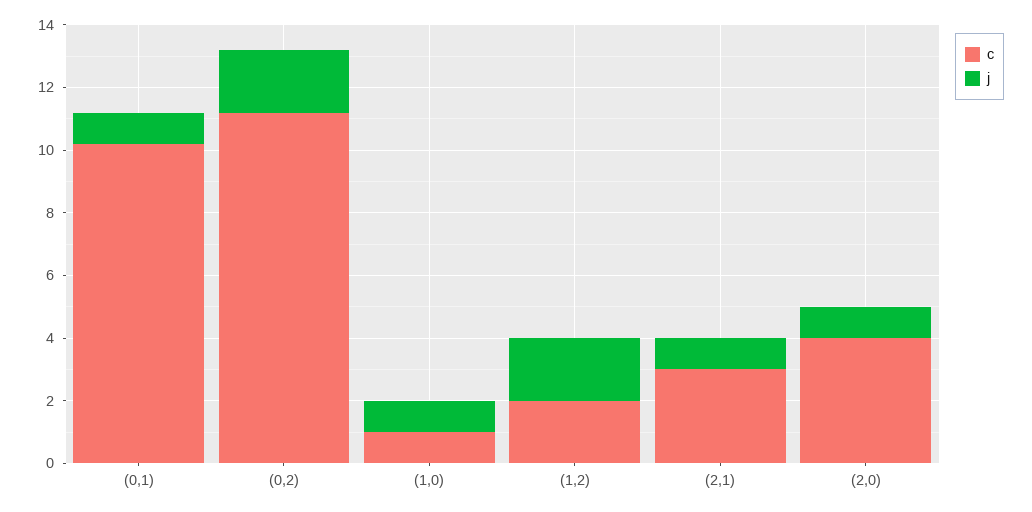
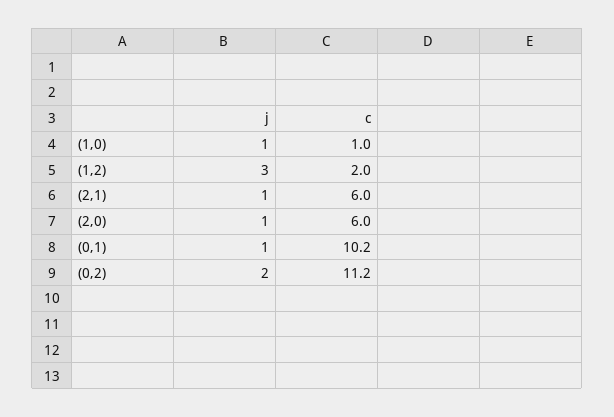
  {
    "c": {
      "(0,1)": 10.2,
      "(0,2)": 11.2,
      "(1,0)": 1,
      "(1,2)": 2,
-     "(2,1)": 3,
+     "(2,1)": 6,
-     "(2,0)": 4
+     "(2,0)": 6
    },
    "j": {
      "(0,1)": 1,
      "(0,2)": 2,
      "(1,0)": 1,
-     "(1,2)": 2,
+     "(1,2)": 3,
      "(2,1)": 1,
      "(2,0)": 1
    }
  }

